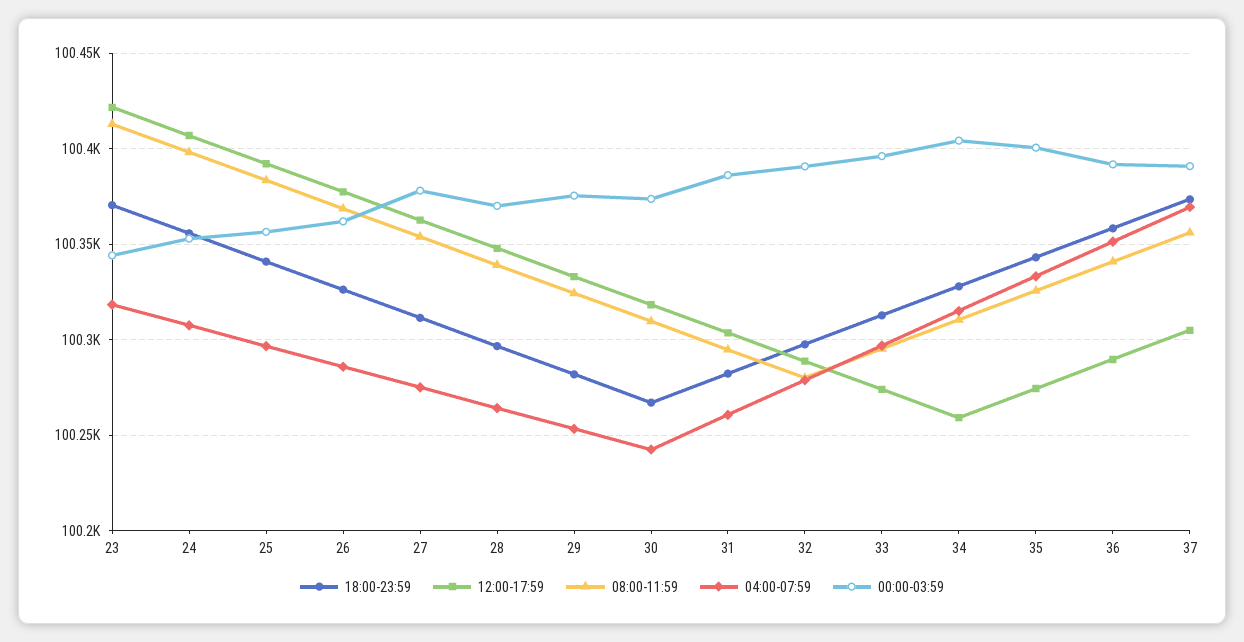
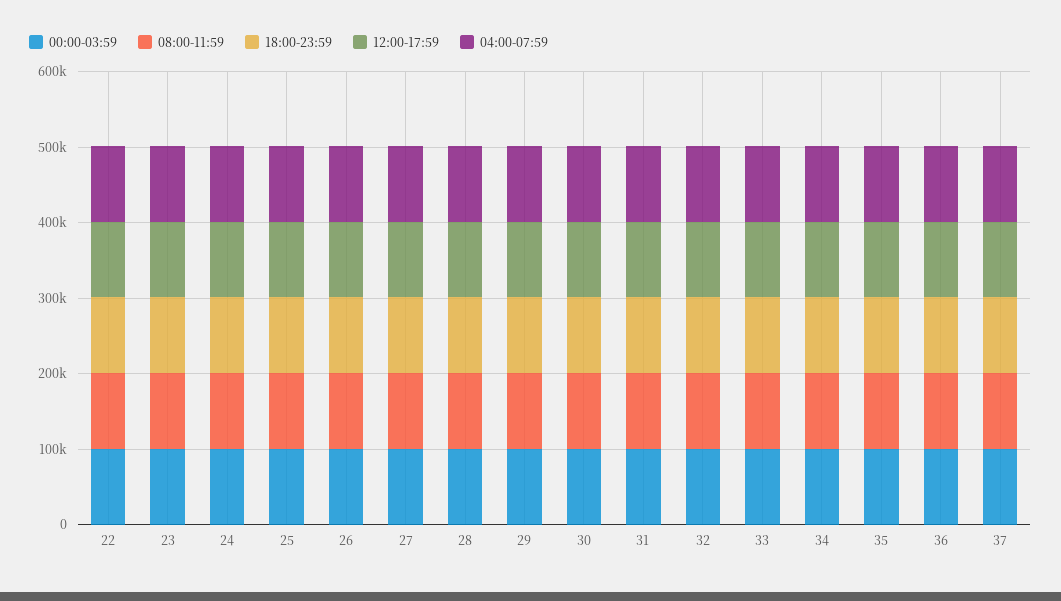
  {
    "18:00-23:59": {
      "23": 100370,
      "24": 100355,
      "25": 100340,
      "26": 100325,
      "27": 100310,
      "28": 100295,
      "29": 100280,
      "30": 100265,
      "31": 100280,
      "32": 100300,
      "33": 100315,
      "34": 100330,
      "35": 100345,
      "36": 100360,
-     "37": 100375
+     "37": 100375,
+     "22": 100000
    },
    "12:00-17:59": {
      "23": 100420,
      "24": 100405,
      "25": 100390,
      "26": 100375,
      "27": 100365,
      "28": 100350,
      "29": 100335,
      "30": 100320,
      "31": 100305,
      "32": 100290,
      "33": 100275,
      "34": 100260,
      "35": 100275,
      "36": 100290,
-     "37": 100305
+     "37": 100305,
+     "22": 100000
    },
    "08:00-11:59": {
      "23": 100415,
      "24": 100400,
      "25": 100385,
      "26": 100370,
      "27": 100355,
      "28": 100340,
      "29": 100325,
      "30": 100310,
      "31": 100295,
      "32": 100280,
      "33": 100295,
      "34": 100310,
      "35": 100325,
      "36": 100340,
-     "37": 100355
+     "37": 100355,
+     "22": 100000
    },
    "04:00-07:59": {
      "23": 100320,
      "24": 100310,
      "25": 100295,
      "26": 100285,
      "27": 100275,
      "28": 100265,
      "29": 100255,
      "30": 100240,
      "31": 100260,
      "32": 100280,
      "33": 100295,
      "34": 100315,
      "35": 100335,
      "36": 100350,
-     "37": 100370
+     "37": 100370,
+     "22": 100000
    },
    "00:00-03:59": {
      "23": 100345,
      "24": 100355,
      "25": 100355,
      "26": 100360,
      "27": 100380,
      "28": 100370,
      "29": 100375,
      "30": 100375,
      "31": 100385,
      "32": 100390,
      "33": 100395,
      "34": 100405,
      "35": 100400,
      "36": 100390,
-     "37": 100390
+     "37": 100390,
+     "22": 100000
    }
  }

